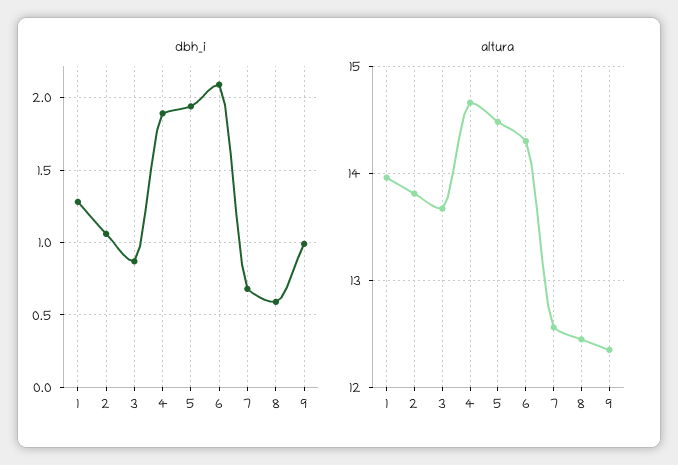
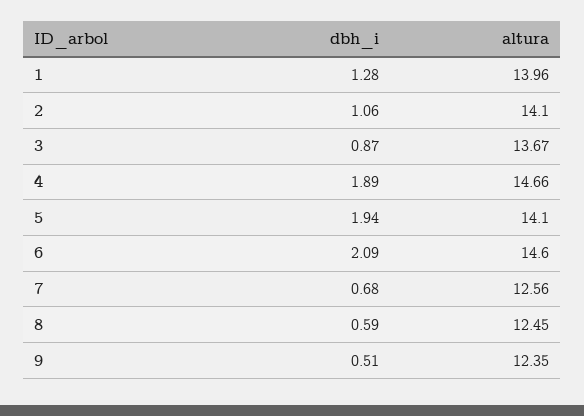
  {
    "dbh_i": {
      "1": 1.28,
      "2": 1.06,
      "3": 0.87,
      "4": 1.89,
      "5": 1.94,
      "6": 2.09,
      "7": 0.68,
      "8": 0.59,
-     "9": 1
+     "9": 0.51
    },
    "altura": {
      "1": 13.96,
-     "2": 13.8,
+     "2": 14.1,
      "3": 13.67,
      "4": 14.66,
-     "5": 14.5,
+     "5": 14.1,
-     "6": 14.3,
+     "6": 14.6,
      "7": 12.56,
      "8": 12.45,
      "9": 12.35
    }
  }

